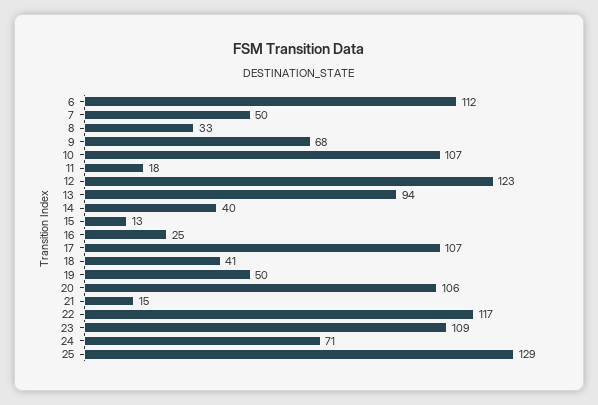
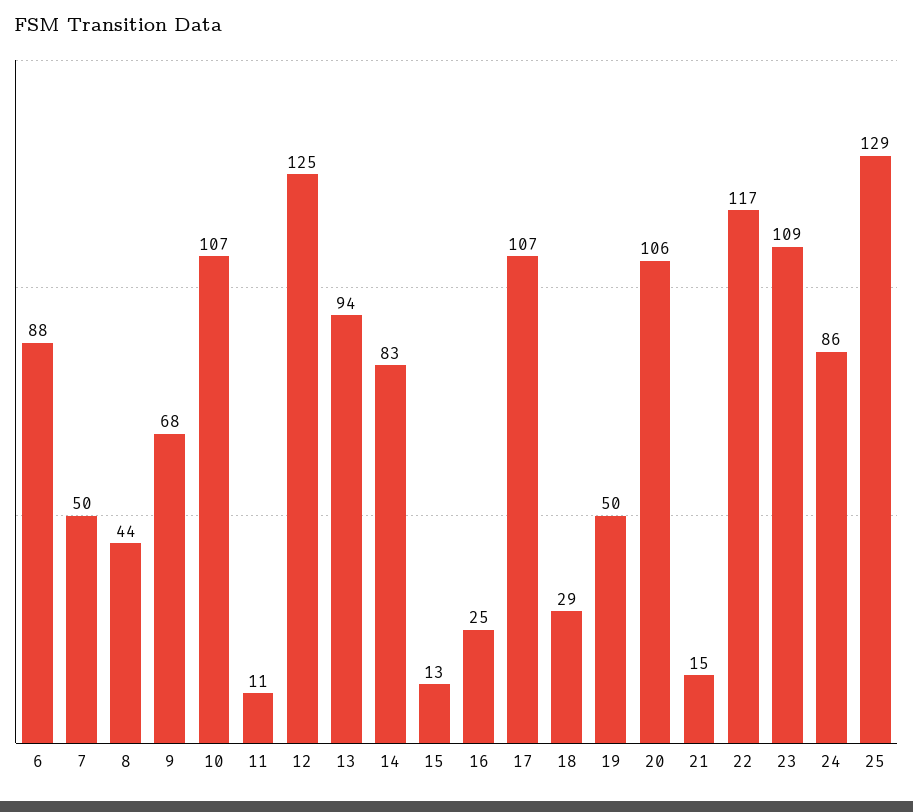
  {
-   "6": 112,
+   "6": 88,
    "7": 50,
-   "8": 33,
+   "8": 44,
    "9": 68,
    "10": 107,
-   "11": 18,
+   "11": 11,
-   "12": 123,
+   "12": 125,
    "13": 94,
-   "14": 40,
+   "14": 83,
    "15": 13,
    "16": 25,
    "17": 107,
-   "18": 41,
+   "18": 29,
    "19": 50,
    "20": 106,
    "21": 15,
    "22": 117,
    "23": 109,
-   "24": 71,
+   "24": 86,
    "25": 129
  }

